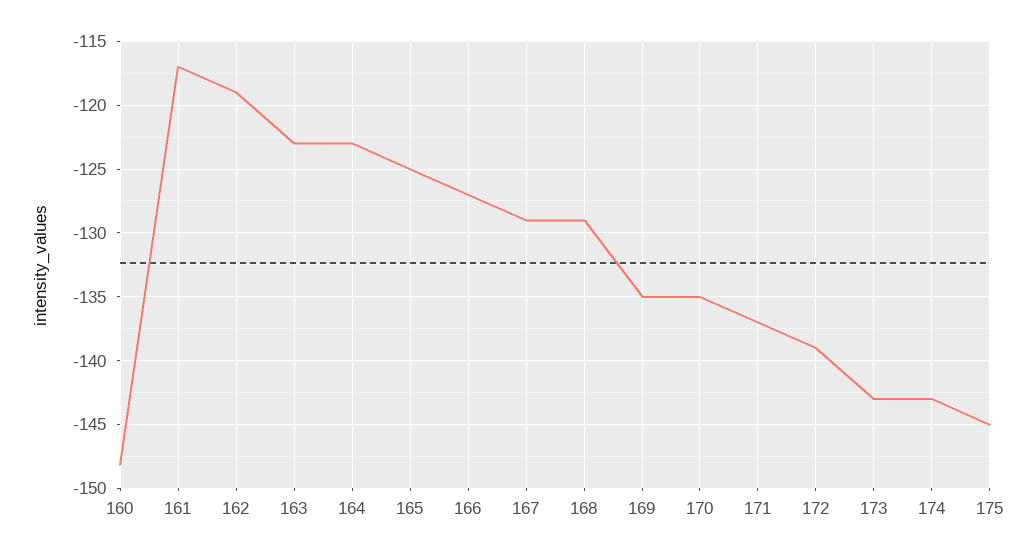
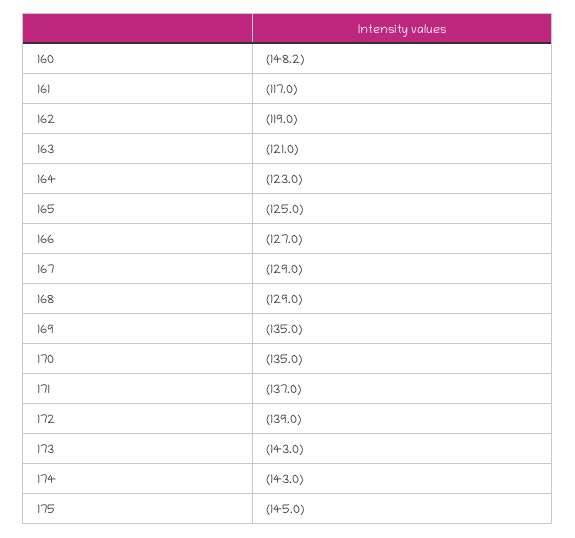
  {
    "160": -148.2,
    "161": -117,
    "162": -119,
-   "163": -123,
+   "163": -121,
    "164": -123,
    "165": -125,
    "166": -127,
    "167": -129,
    "168": -129,
    "169": -135,
    "170": -135,
    "171": -137,
    "172": -139,
    "173": -143,
    "174": -143,
    "175": -145
  }

